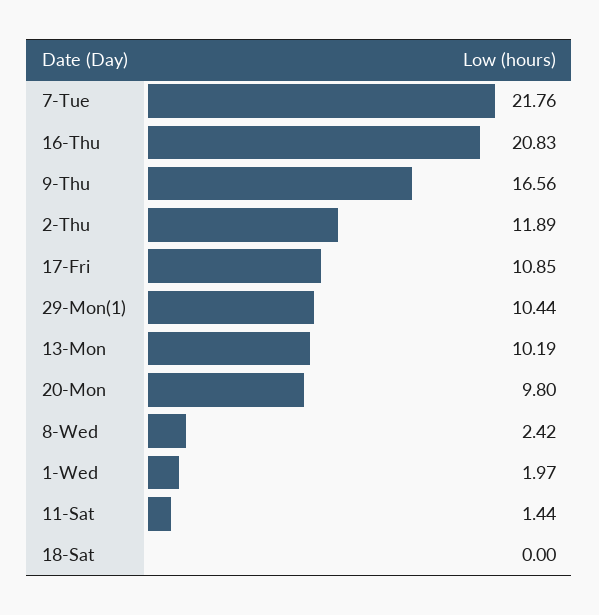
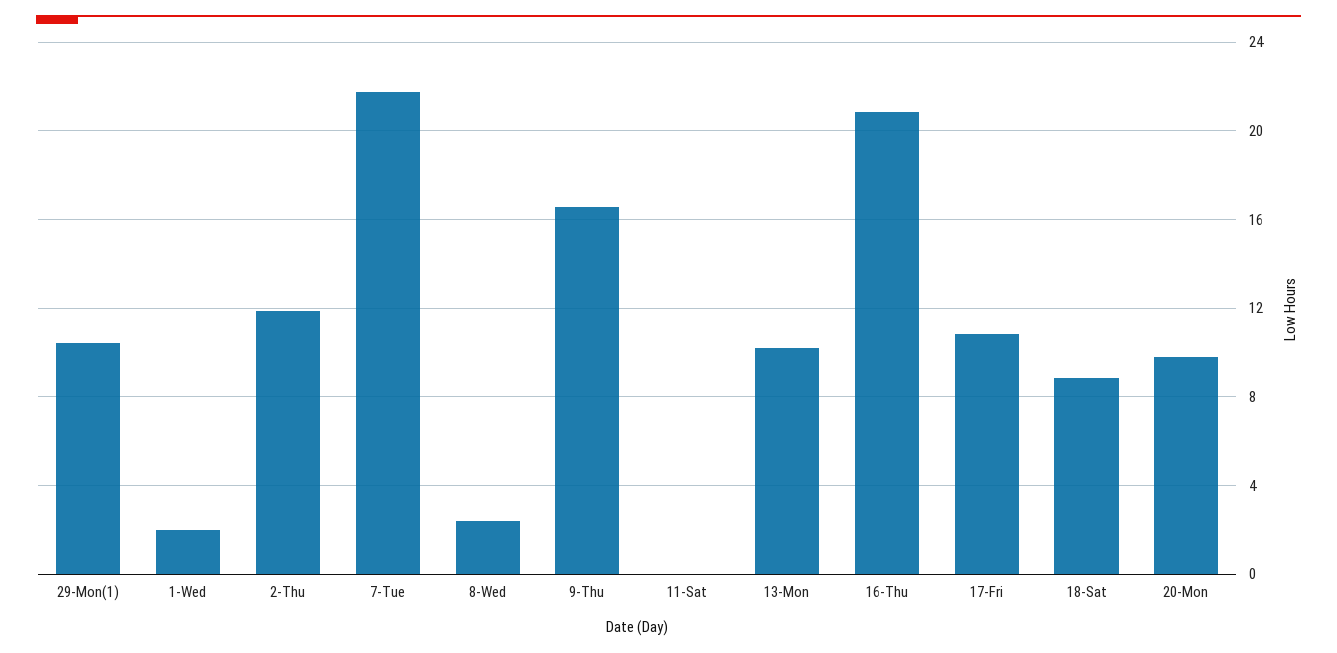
  {
    "7-Tue": 21.76,
    "16-Thu": 20.83,
    "9-Thu": 16.56,
    "2-Thu": 11.89,
    "17-Fri": 10.85,
    "29-Mon(1)": 10.44,
    "13-Mon": 10.19,
    "20-Mon": 9.8,
    "8-Wed": 2.42,
    "1-Wed": 1.97,
-   "11-Sat": 1.44,
+   "11-Sat": 0,
-   "18-Sat": 0
+   "18-Sat": 9
  }

